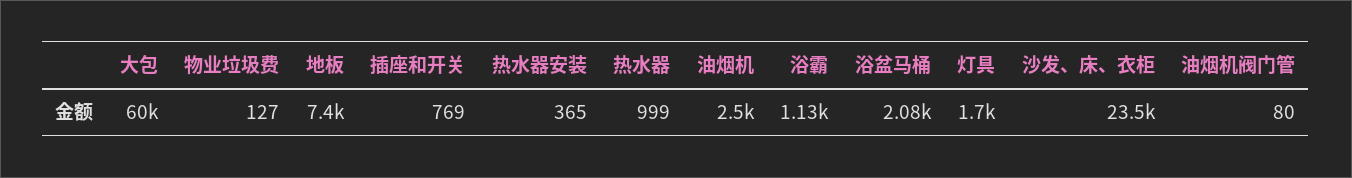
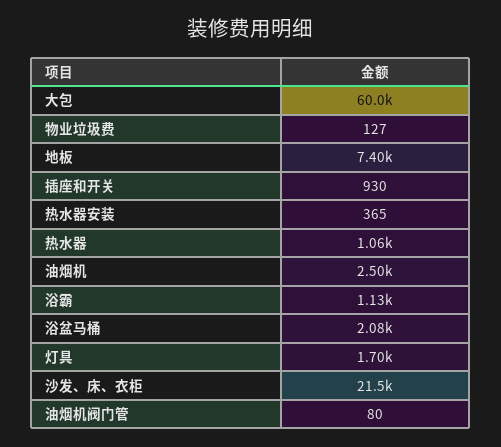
  {
    "大包": 60000,
    "物业垃圾费": 127,
    "地板": 7400,
-   "插座和开关": 769,
+   "插座和开关": 930,
    "热水器安装": 365,
-   "热水器": 999,
+   "热水器": 1060,
    "油烟机": 2500,
    "浴霸": 1130,
    "浴盆马桶": 2080,
    "灯具": 1700,
-   "沙发、床、衣柜": 23500,
+   "沙发、床、衣柜": 21500,
    "油烟机阀门管": 80
  }

